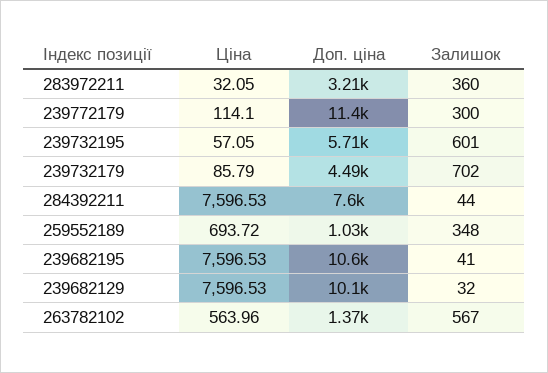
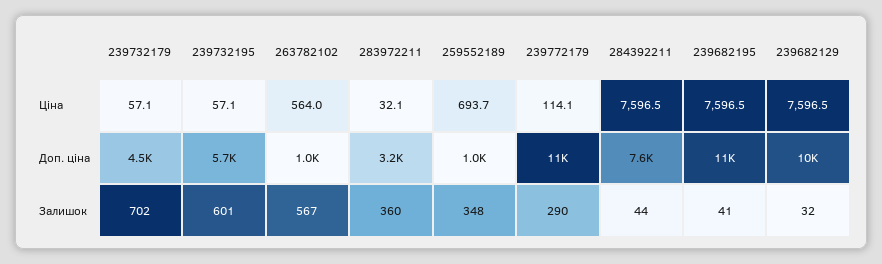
  {
    "Ціна": {
      "283972211": 32.05,
      "239772179": 114.1,
      "239732195": 57.05,
-     "239732179": 85.79,
+     "239732179": 57.1,
      "284392211": 7596.53,
      "259552189": 693.72,
      "239682195": 7596.53,
      "239682129": 7596.53,
      "263782102": 563.96
    },
    "Доп. ціна": {
      "283972211": 3210,
      "239772179": 11400,
      "239732195": 5710,
      "239732179": 4490,
      "284392211": 7600,
      "259552189": 1030,
      "239682195": 10600,
      "239682129": 10100,
-     "263782102": 1370
+     "263782102": 1000
    },
    "Залишок": {
      "283972211": 360,
-     "239772179": 300,
+     "239772179": 290,
      "239732195": 601,
      "239732179": 702,
      "284392211": 44,
      "259552189": 348,
      "239682195": 41,
      "239682129": 32,
      "263782102": 567
    }
  }

